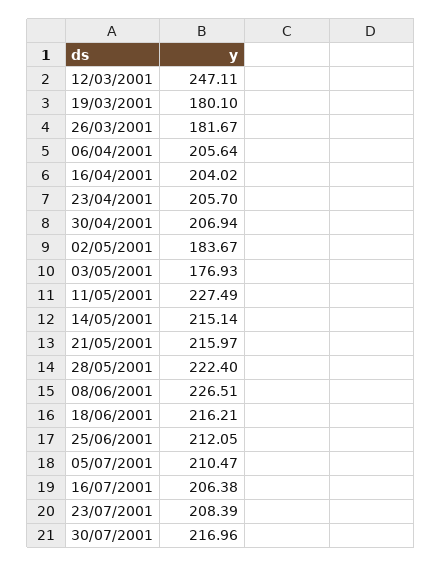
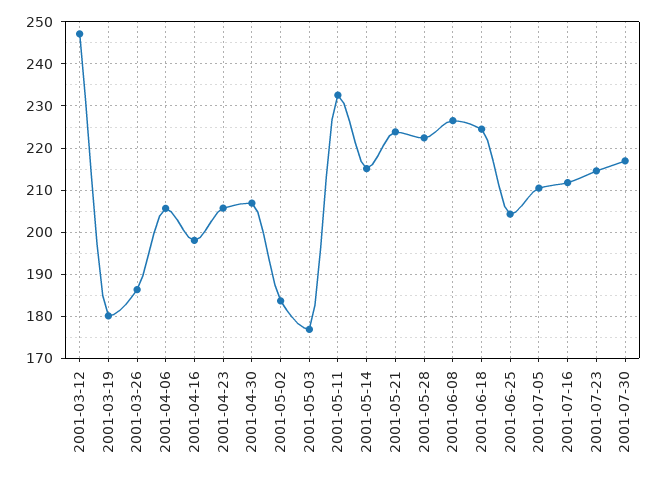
  {
    "12/03/2001": 247.11,
    "19/03/2001": 180.1,
-   "26/03/2001": 181.67,
+   "26/03/2001": 186,
    "06/04/2001": 205.64,
-   "16/04/2001": 204.02,
+   "16/04/2001": 198,
    "23/04/2001": 205.7,
    "30/04/2001": 206.94,
    "02/05/2001": 183.67,
    "03/05/2001": 176.93,
-   "11/05/2001": 227.49,
+   "11/05/2001": 232,
    "14/05/2001": 215.14,
-   "21/05/2001": 215.97,
+   "21/05/2001": 224,
    "28/05/2001": 222.4,
    "08/06/2001": 226.51,
-   "18/06/2001": 216.21,
+   "18/06/2001": 224,
-   "25/06/2001": 212.05,
+   "25/06/2001": 204,
    "05/07/2001": 210.47,
-   "16/07/2001": 206.38,
+   "16/07/2001": 212,
-   "23/07/2001": 208.39,
+   "23/07/2001": 214,
    "30/07/2001": 216.96
  }

